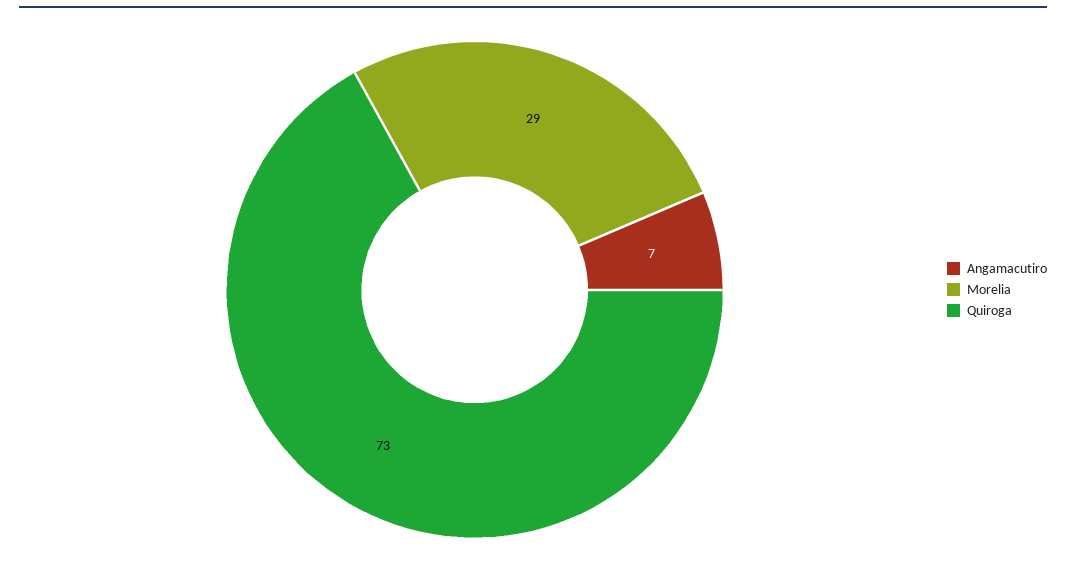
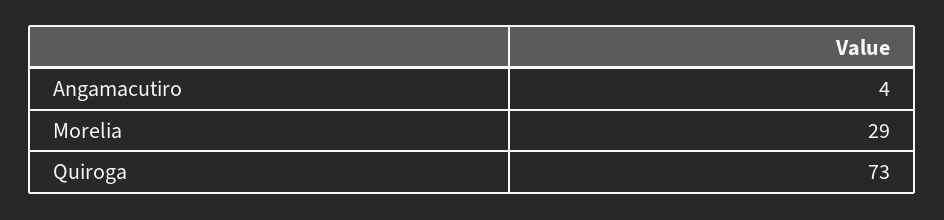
  {
-   "Angamacutiro": 7,
+   "Angamacutiro": 4,
    "Morelia": 29,
    "Quiroga": 73
  }

